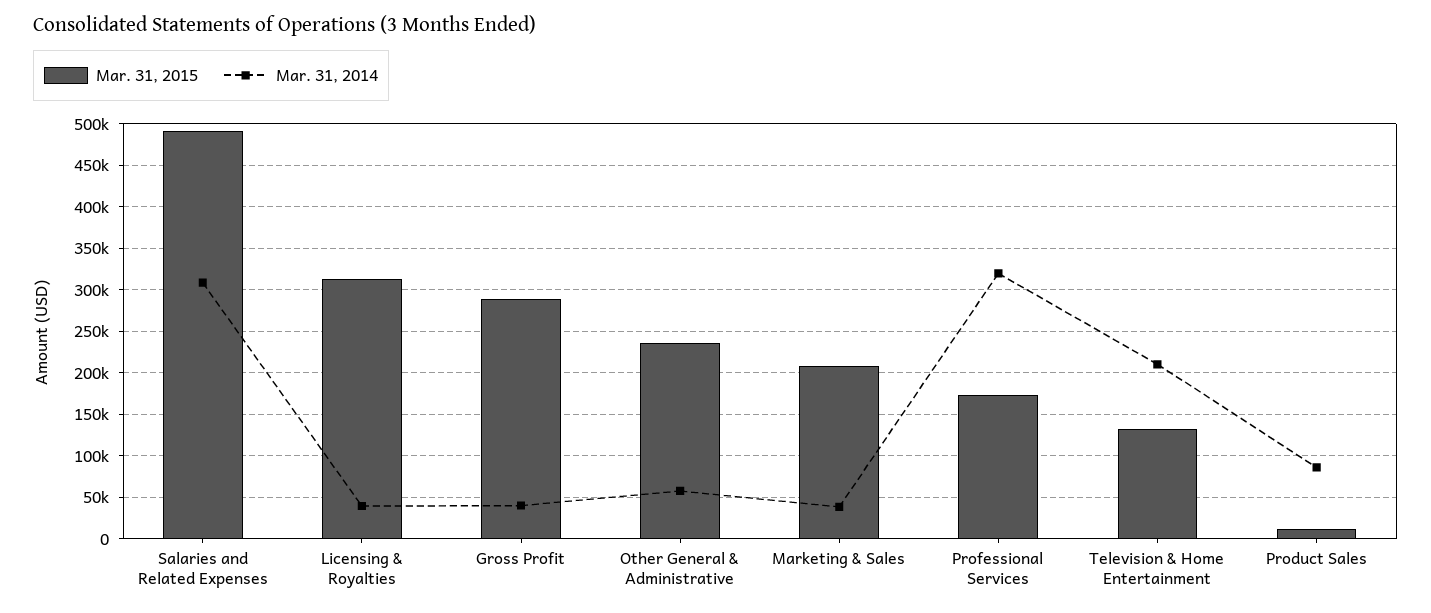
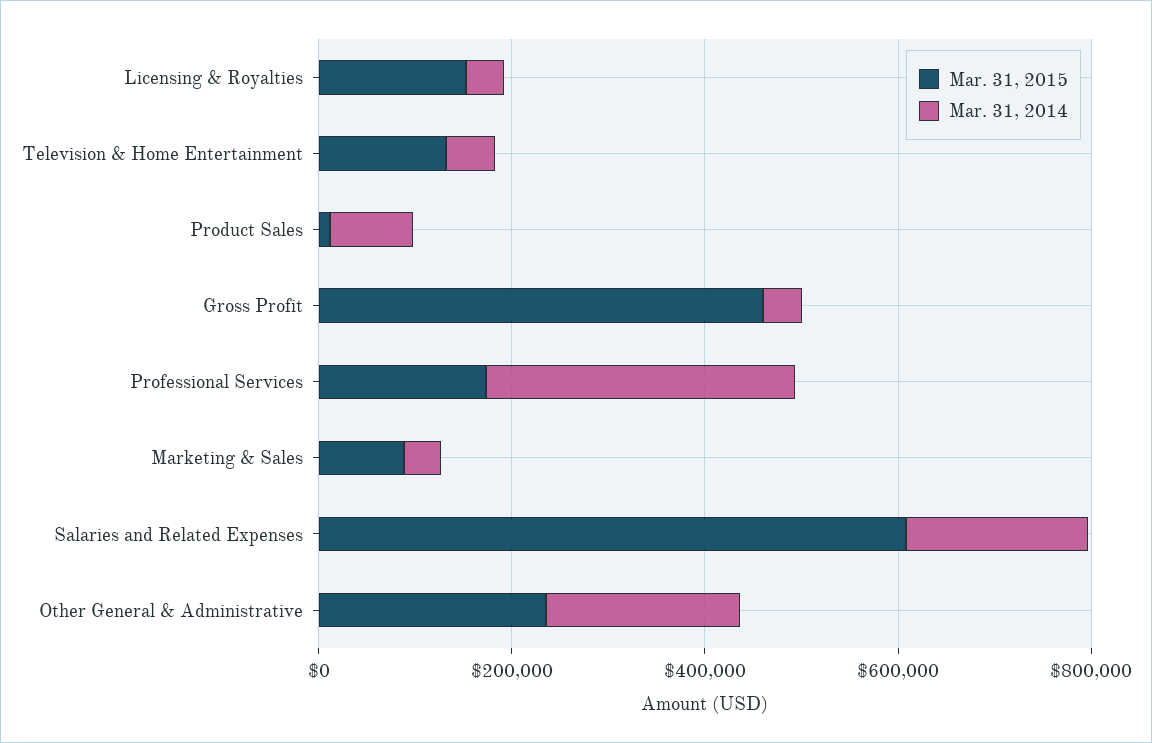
  {
    "Mar. 31, 2015": {
-     "Salaries and Related Expenses": 490000,
+     "Salaries and Related Expenses": 600000,
-     "Licensing & Royalties": 310000,
+     "Licensing & Royalties": 150000,
-     "Gross Profit": 290000,
+     "Gross Profit": 450000,
      "Other General & Administrative": 240000,
-     "Marketing & Sales": 210000,
+     "Marketing & Sales": 100000,
      "Professional Services": 170000,
      "Television & Home Entertainment": 130000,
      "Product Sales": 10000
    },
    "Mar. 31, 2014": {
-     "Salaries and Related Expenses": 310000,
+     "Salaries and Related Expenses": 200000,
      "Licensing & Royalties": 40000,
      "Gross Profit": 40000,
-     "Other General & Administrative": 60000,
+     "Other General & Administrative": 200000,
      "Marketing & Sales": 40000,
      "Professional Services": 320000,
-     "Television & Home Entertainment": 210000,
+     "Television & Home Entertainment": 50000,
      "Product Sales": 90000
    }
  }

